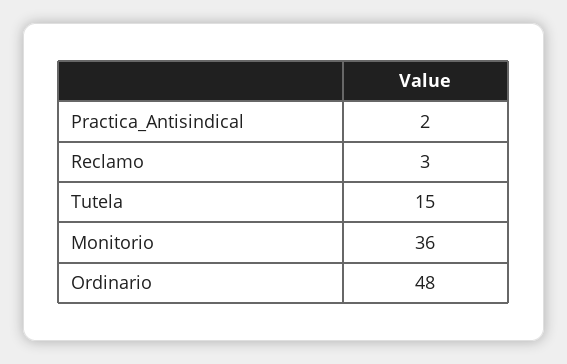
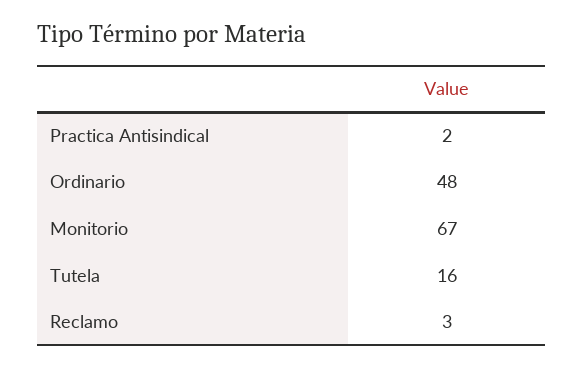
  {
    "Practica_Antisindical": 2,
    "Reclamo": 3,
-   "Tutela": 15,
+   "Tutela": 16,
-   "Monitorio": 36,
+   "Monitorio": 67,
    "Ordinario": 48
  }

